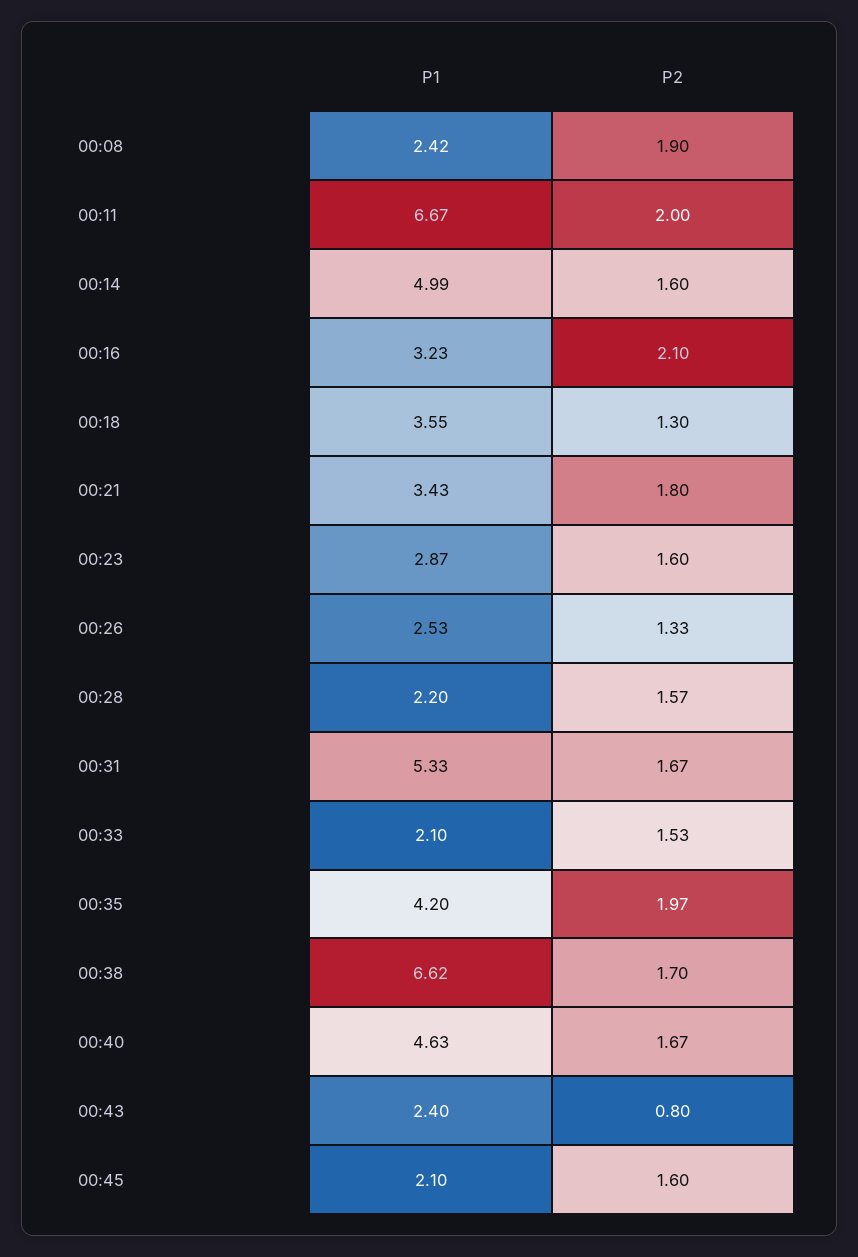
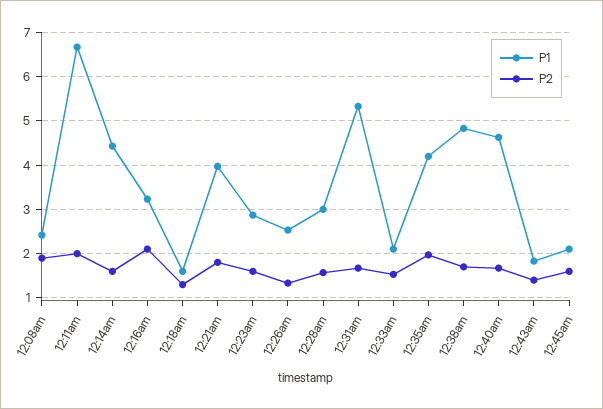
  {
    "P1": {
      "00:08": 2.42,
      "00:11": 6.67,
-     "00:14": 4.99,
+     "00:14": 4.4,
      "00:16": 3.23,
-     "00:18": 3.55,
+     "00:18": 1.6,
-     "00:21": 3.43,
+     "00:21": 4,
      "00:23": 2.87,
      "00:26": 2.53,
-     "00:28": 2.2,
+     "00:28": 3,
      "00:31": 5.33,
      "00:33": 2.1,
      "00:35": 4.2,
-     "00:38": 6.62,
+     "00:38": 4.8,
      "00:40": 4.63,
-     "00:43": 2.4,
+     "00:43": 1.8,
      "00:45": 2.1
    },
    "P2": {
      "00:08": 1.9,
      "00:11": 2,
      "00:14": 1.6,
      "00:16": 2.1,
      "00:18": 1.3,
      "00:21": 1.8,
      "00:23": 1.6,
      "00:26": 1.33,
      "00:28": 1.57,
      "00:31": 1.67,
      "00:33": 1.53,
      "00:35": 1.97,
      "00:38": 1.7,
      "00:40": 1.67,
-     "00:43": 0.8,
+     "00:43": 1.4,
      "00:45": 1.6
    }
  }

